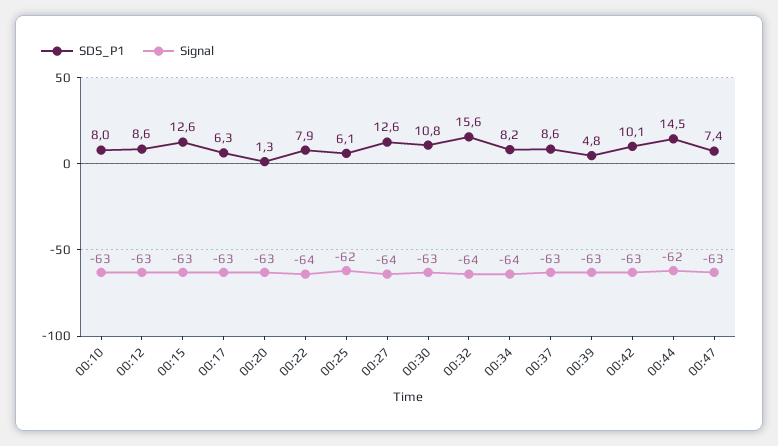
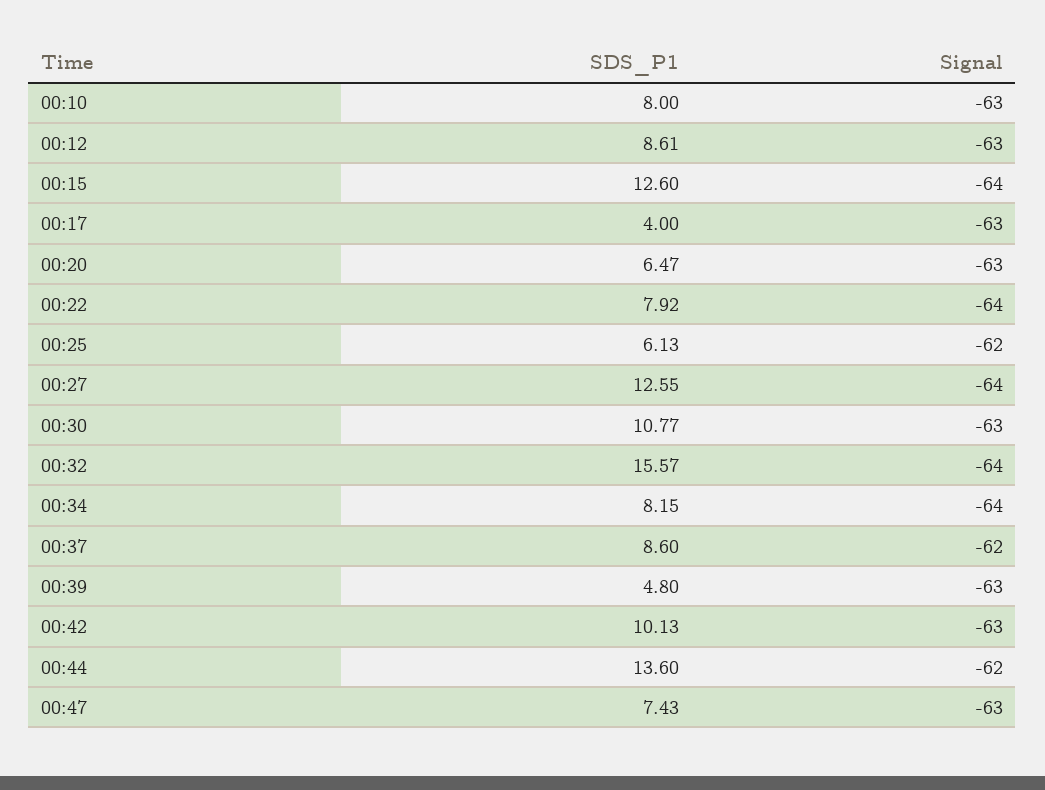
  {
    "SDS_P1": {
      "00:10": 8,
      "00:12": 8.61,
      "00:15": 12.6,
-     "00:17": 6.3,
+     "00:17": 4,
-     "00:20": 1.3,
+     "00:20": 6.47,
      "00:22": 7.92,
      "00:25": 6.13,
      "00:27": 12.55,
      "00:30": 10.77,
      "00:32": 15.57,
      "00:34": 8.15,
      "00:37": 8.6,
      "00:39": 4.8,
      "00:42": 10.13,
-     "00:44": 14.5,
+     "00:44": 13.6,
      "00:47": 7.43
    },
    "Signal": {
      "00:10": -63,
      "00:12": -63,
-     "00:15": -63,
+     "00:15": -64,
      "00:17": -63,
      "00:20": -63,
      "00:22": -64,
      "00:25": -62,
      "00:27": -64,
      "00:30": -63,
      "00:32": -64,
      "00:34": -64,
-     "00:37": -63,
+     "00:37": -62,
      "00:39": -63,
      "00:42": -63,
      "00:44": -62,
      "00:47": -63
    }
  }

